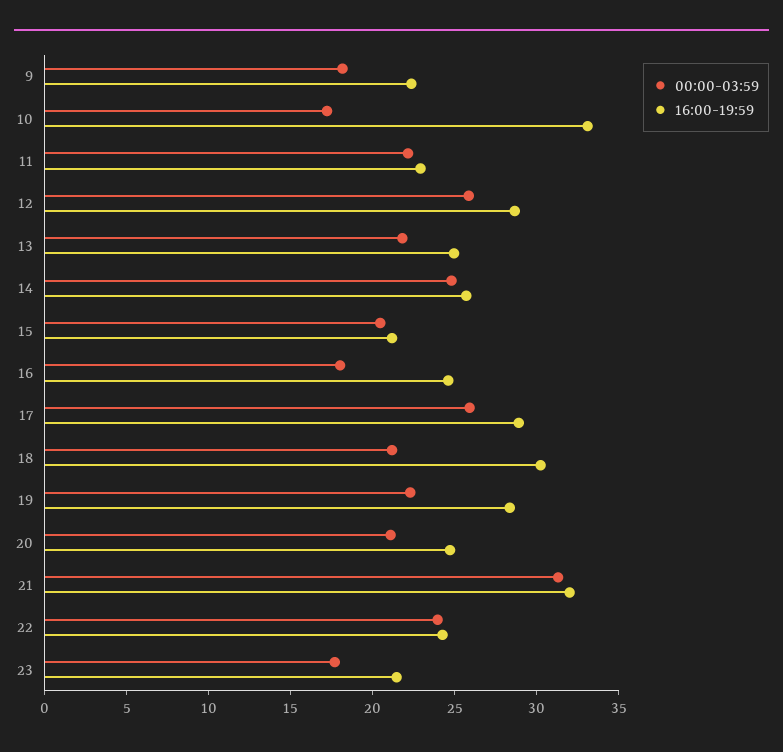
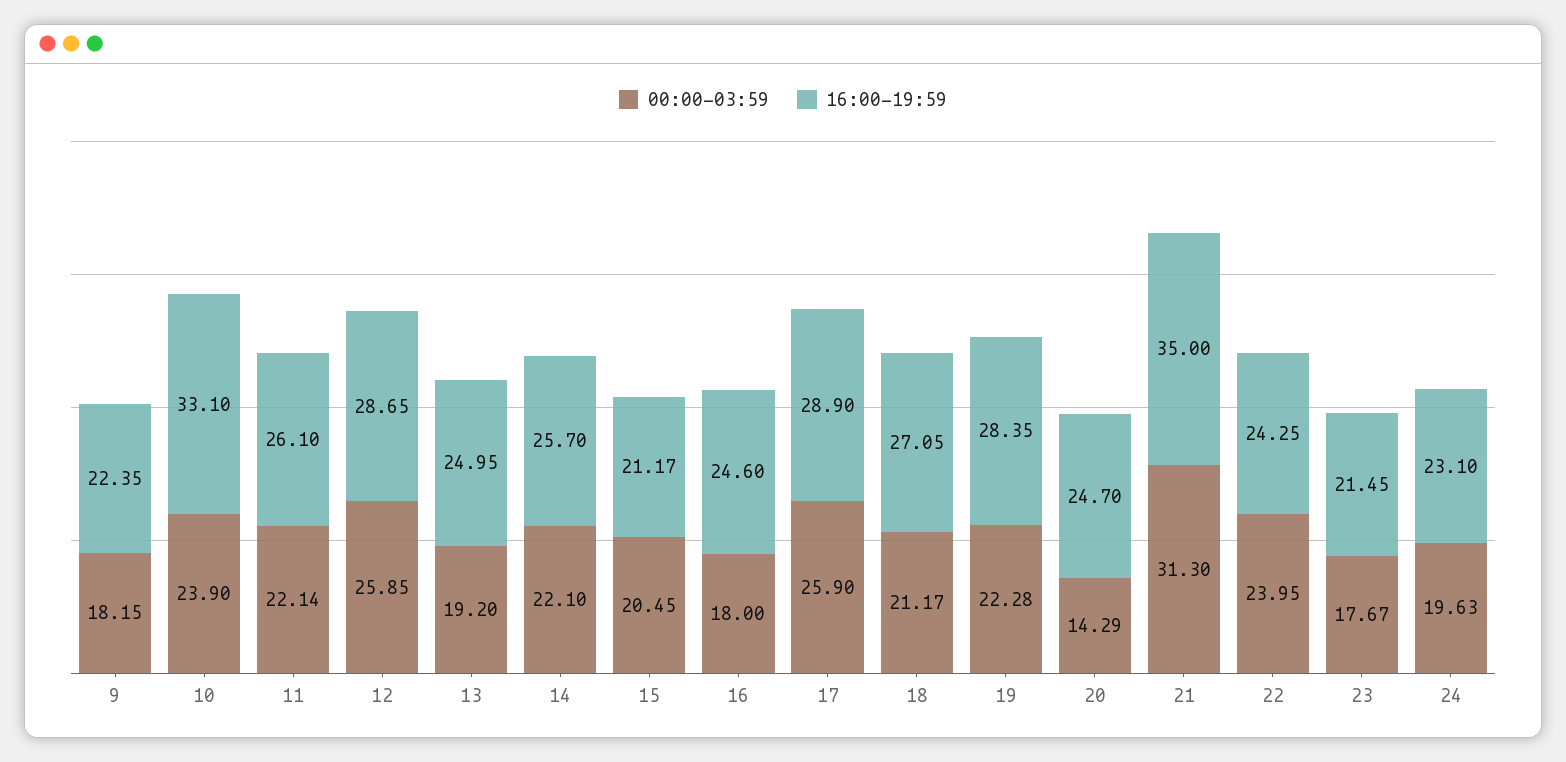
  {
    "00:00-03:59": {
      "9": 18.15,
-     "10": 17,
+     "10": 23.9,
      "11": 22.14,
      "12": 25.85,
-     "13": 22,
+     "13": 19.2,
-     "14": 25,
+     "14": 22.1,
      "15": 20.45,
      "16": 18,
      "17": 25.9,
      "18": 21.17,
      "19": 22.28,
-     "20": 21,
+     "20": 14.29,
      "21": 31.3,
      "22": 23.95,
-     "23": 17.67
+     "23": 17.67,
+     "24": 19.63
    },
    "16:00-19:59": {
      "9": 22.35,
      "10": 33.1,
-     "11": 23,
+     "11": 26.1,
      "12": 28.65,
      "13": 24.95,
      "14": 25.7,
      "15": 21.17,
      "16": 24.6,
      "17": 28.9,
-     "18": 30,
+     "18": 27.05,
      "19": 28.35,
      "20": 24.7,
-     "21": 32,
+     "21": 35,
      "22": 24.25,
-     "23": 21.45
+     "23": 21.45,
+     "24": 23.1
    }
  }

